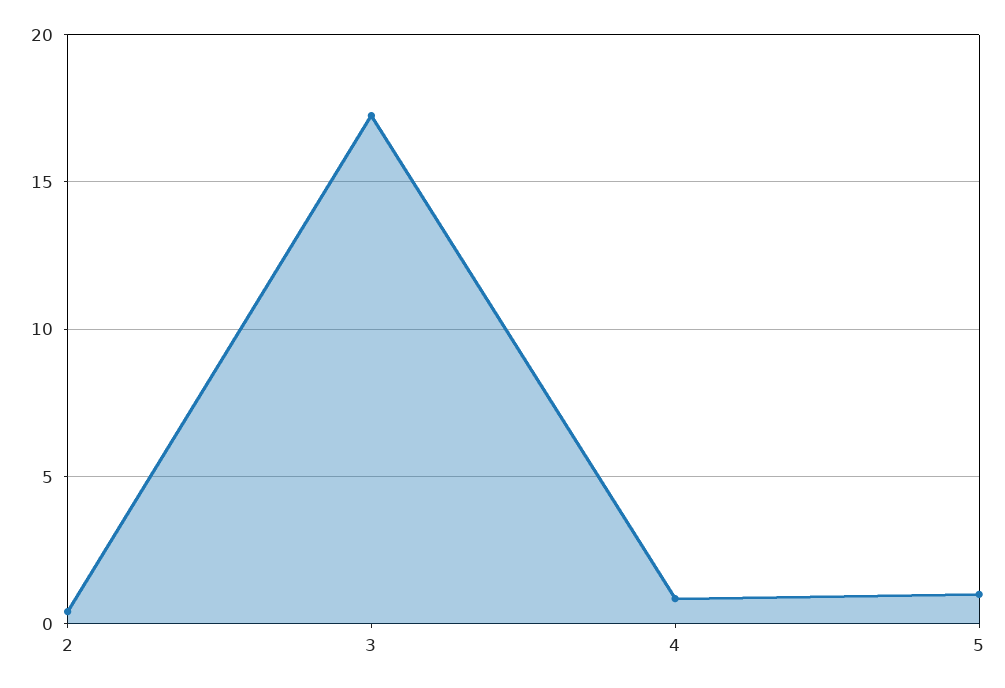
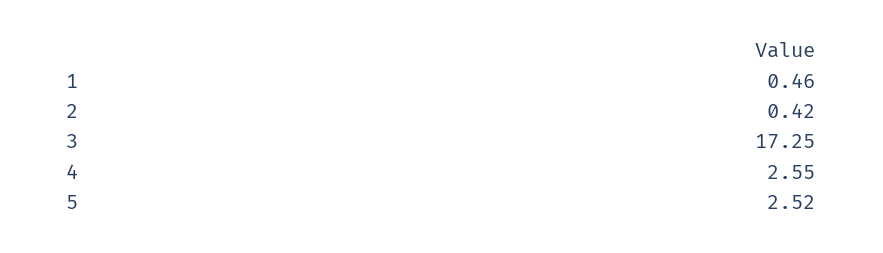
  {
    "2": 0.42,
    "3": 17.25,
-   "4": 1,
+   "4": 2.55,
-   "5": 1
+   "5": 2.52,
+   "1": 0.46
  }

